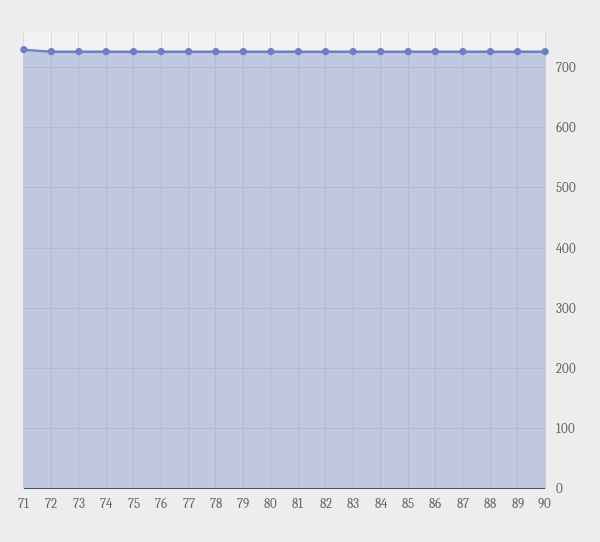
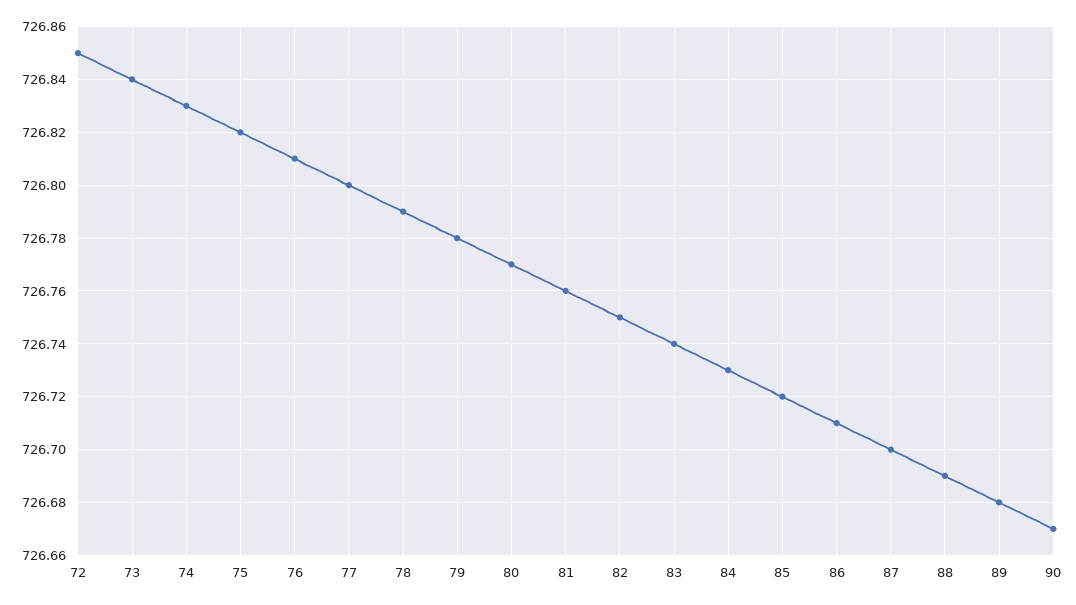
  {
-   "71": 730,
    "72": 726.85,
    "73": 726.84,
    "74": 726.83,
    "75": 726.82,
    "76": 726.81,
    "77": 726.8,
    "78": 726.79,
    "79": 726.78,
    "80": 726.77,
    "81": 726.76,
    "82": 726.75,
    "83": 726.74,
    "84": 726.73,
    "85": 726.72,
    "86": 726.71,
    "87": 726.7,
    "88": 726.69,
    "89": 726.68,
    "90": 726.67
  }

